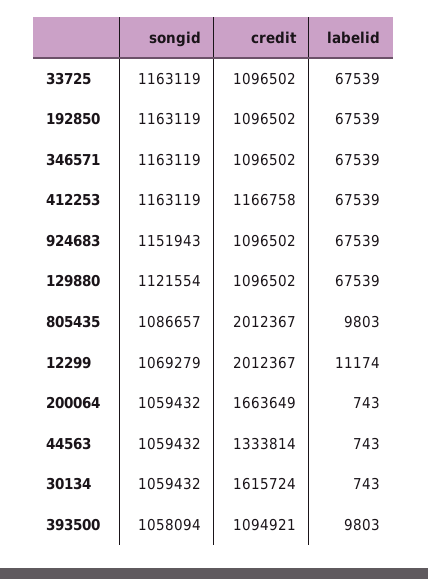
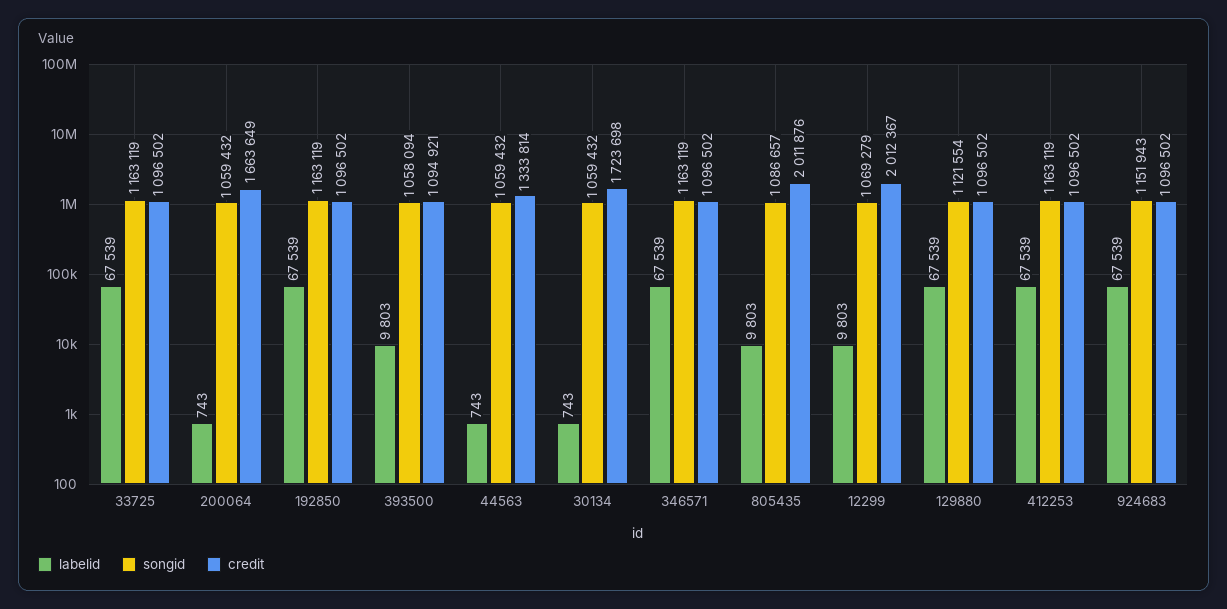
  {
    "songid": {
      "33725": 1163119,
      "192850": 1163119,
      "346571": 1163119,
      "412253": 1163119,
      "924683": 1151943,
      "129880": 1121554,
      "805435": 1086657,
      "12299": 1069279,
      "200064": 1059432,
      "44563": 1059432,
      "30134": 1059432,
      "393500": 1058094
    },
    "credit": {
      "33725": 1096502,
      "192850": 1096502,
      "346571": 1096502,
-     "412253": 1166758,
+     "412253": 1096502,
      "924683": 1096502,
      "129880": 1096502,
-     "805435": 2012367,
+     "805435": 2011876,
      "12299": 2012367,
      "200064": 1663649,
      "44563": 1333814,
-     "30134": 1615724,
+     "30134": 1723698,
      "393500": 1094921
    },
    "labelid": {
      "33725": 67539,
      "192850": 67539,
      "346571": 67539,
      "412253": 67539,
      "924683": 67539,
      "129880": 67539,
      "805435": 9803,
-     "12299": 11174,
+     "12299": 9803,
      "200064": 743,
      "44563": 743,
      "30134": 743,
      "393500": 9803
    }
  }

